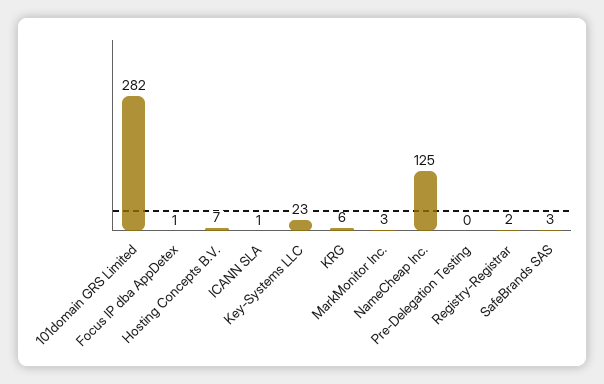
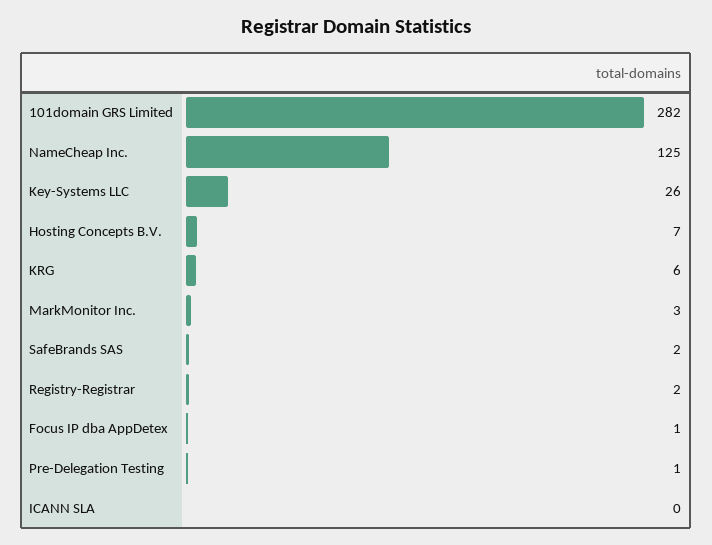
  {
    "101domain GRS Limited": 282,
    "Focus IP dba AppDetex": 1,
    "Hosting Concepts B.V.": 7,
-   "ICANN SLA": 1,
+   "ICANN SLA": 0,
-   "Key-Systems LLC": 23,
+   "Key-Systems LLC": 26,
    "KRG": 6,
    "MarkMonitor Inc.": 3,
    "NameCheap Inc.": 125,
-   "Pre-Delegation Testing": 0,
+   "Pre-Delegation Testing": 1,
    "Registry-Registrar": 2,
-   "SafeBrands SAS": 3
+   "SafeBrands SAS": 2
  }

